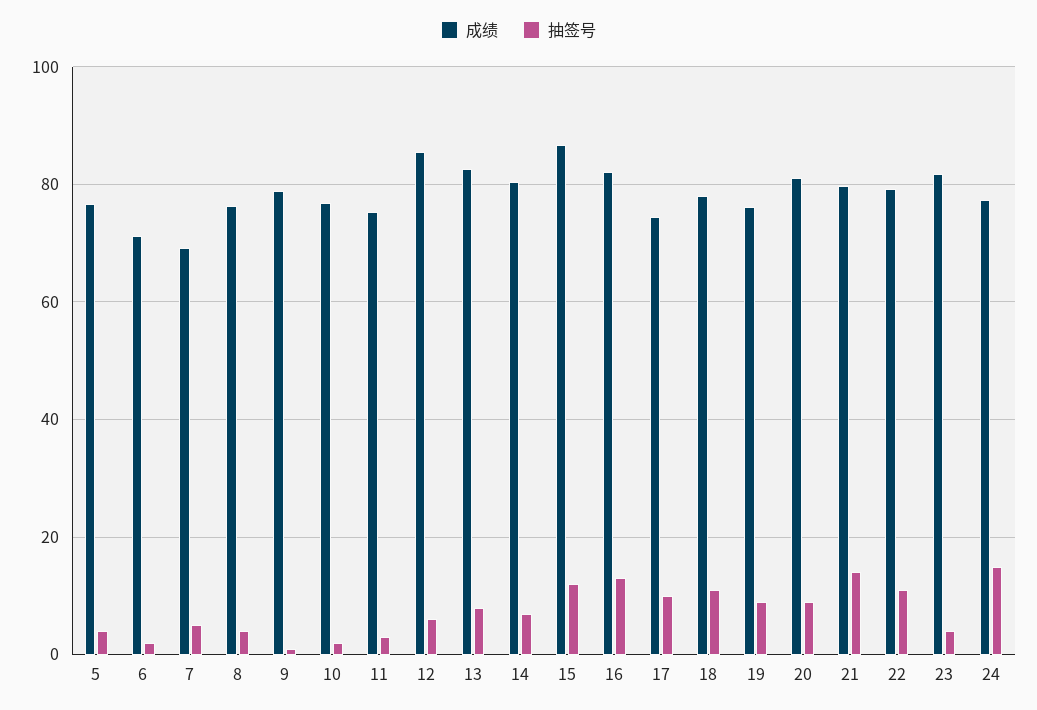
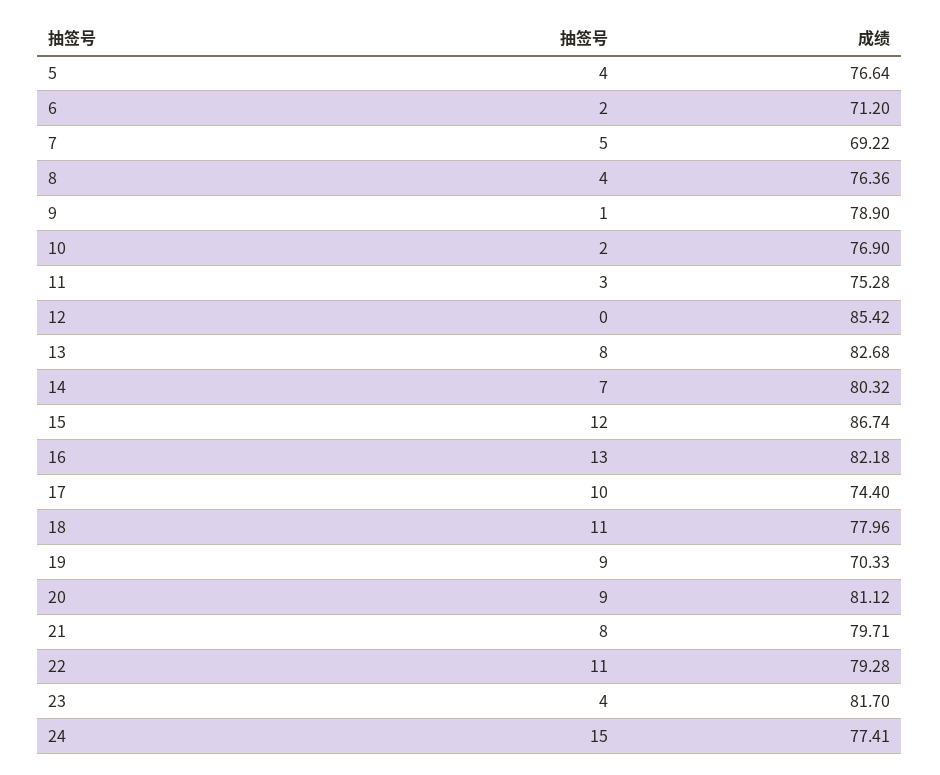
  {
    "成绩": {
      "5": 76.64,
      "6": 71.2,
      "7": 69.22,
      "8": 76.36,
      "9": 78.9,
      "10": 76.9,
      "11": 75.28,
      "12": 85.42,
      "13": 82.68,
      "14": 80.32,
      "15": 86.74,
      "16": 82.18,
      "17": 74.4,
      "18": 77.96,
-     "19": 76,
+     "19": 70.33,
      "20": 81.12,
      "21": 79.71,
      "22": 79.28,
      "23": 81.7,
      "24": 77.41
    },
    "抽签号": {
      "5": 4,
      "6": 2,
      "7": 5,
      "8": 4,
      "9": 1,
      "10": 2,
      "11": 3,
-     "12": 6,
+     "12": 0,
      "13": 8,
      "14": 7,
      "15": 12,
      "16": 13,
      "17": 10,
      "18": 11,
      "19": 9,
      "20": 9,
-     "21": 14,
+     "21": 8,
      "22": 11,
      "23": 4,
      "24": 15
    }
  }

